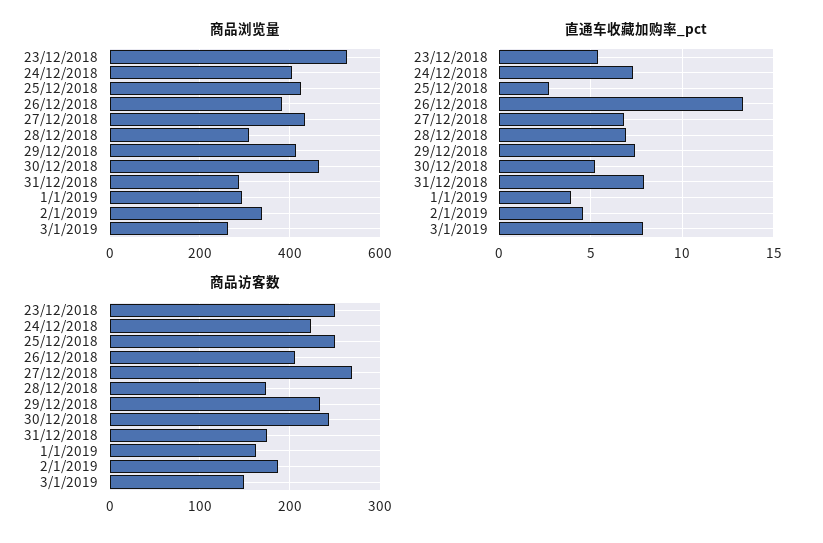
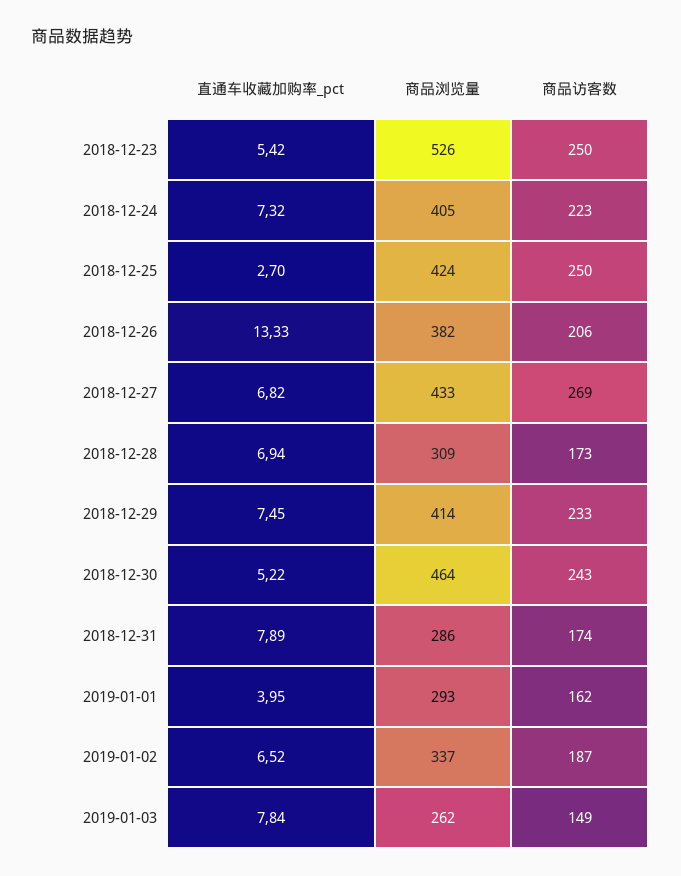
  {
    "商品浏览量": {
      "23/12/2018": 526,
      "24/12/2018": 405,
      "25/12/2018": 424,
      "26/12/2018": 382,
      "27/12/2018": 433,
      "28/12/2018": 309,
      "29/12/2018": 414,
      "30/12/2018": 464,
      "31/12/2018": 286,
      "1/1/2019": 293,
      "2/1/2019": 337,
      "3/1/2019": 262
    },
    "直通车收藏加购率_pct": {
      "23/12/2018": 5.42,
      "24/12/2018": 7.32,
      "25/12/2018": 2.7,
      "26/12/2018": 13.33,
      "27/12/2018": 6.82,
      "28/12/2018": 6.94,
      "29/12/2018": 7.45,
      "30/12/2018": 5.22,
      "31/12/2018": 7.89,
      "1/1/2019": 3.95,
-     "2/1/2019": 4.5,
+     "2/1/2019": 6.52,
      "3/1/2019": 7.84
    },
    "商品访客数": {
      "23/12/2018": 250,
      "24/12/2018": 223,
      "25/12/2018": 250,
      "26/12/2018": 206,
      "27/12/2018": 269,
      "28/12/2018": 173,
      "29/12/2018": 233,
      "30/12/2018": 243,
      "31/12/2018": 174,
      "1/1/2019": 162,
      "2/1/2019": 187,
      "3/1/2019": 149
    }
  }

